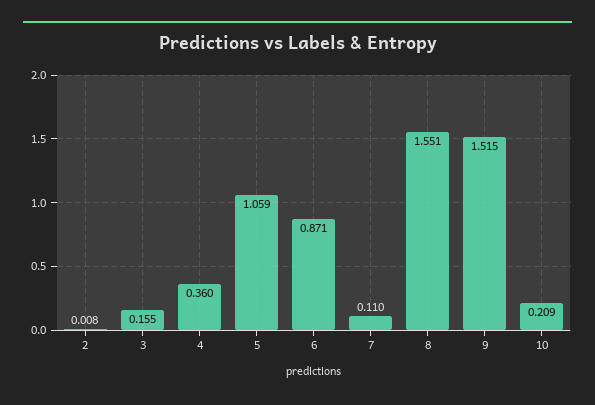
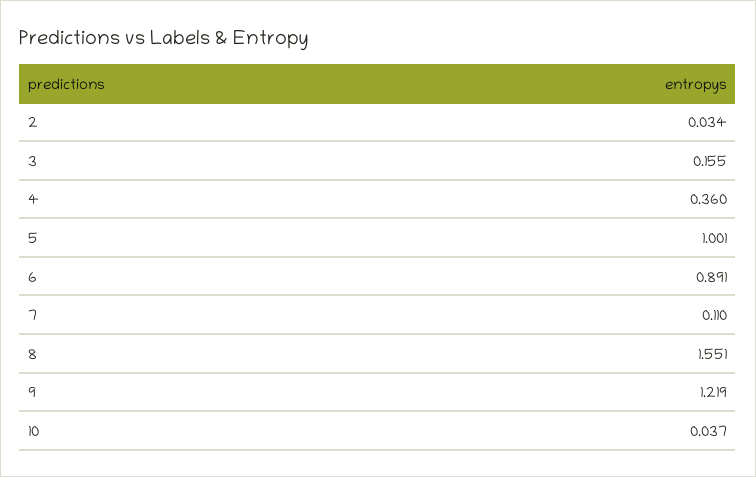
  {
-   "2": 0.008,
+   "2": 0.034,
    "3": 0.155,
    "4": 0.36,
-   "5": 1.059,
+   "5": 1.001,
-   "6": 0.871,
+   "6": 0.891,
    "7": 0.11,
    "8": 1.551,
-   "9": 1.515,
+   "9": 1.219,
-   "10": 0.209
+   "10": 0.037
  }

